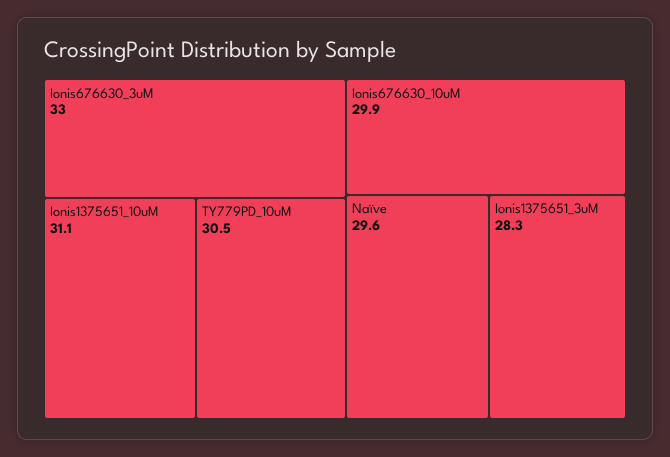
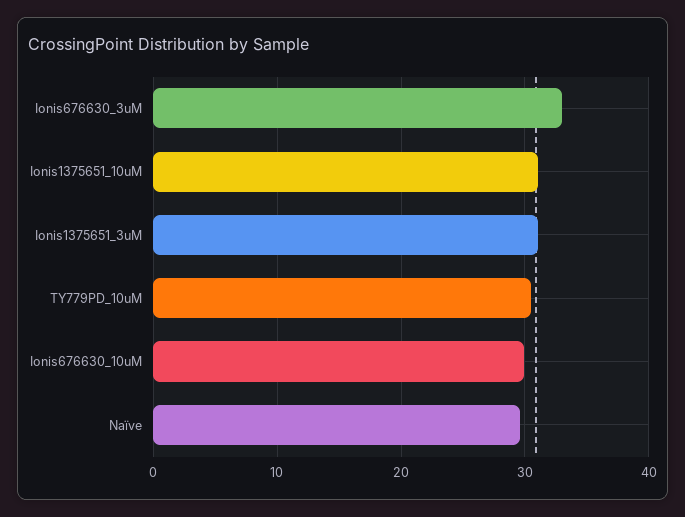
  {
    "Ionis676630_3uM": 33,
    "Ionis1375651_10uM": 31.1,
    "TY779PD_10uM": 30.5,
    "Ionis676630_10uM": 29.9,
    "Naïve": 29.6,
-   "Ionis1375651_3uM": 28.3
+   "Ionis1375651_3uM": 31
  }

